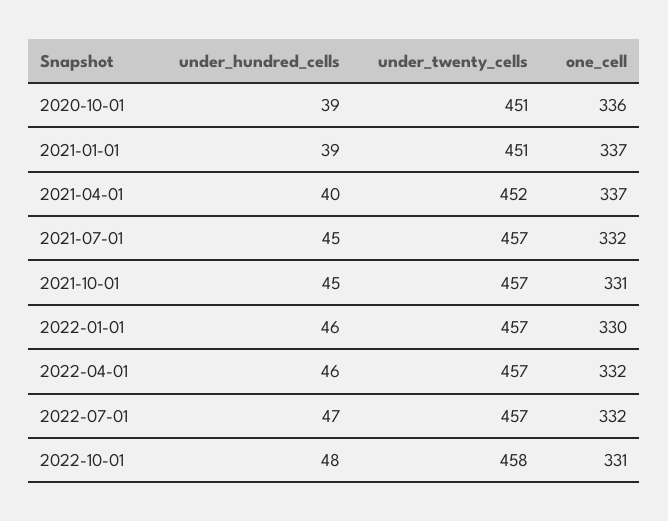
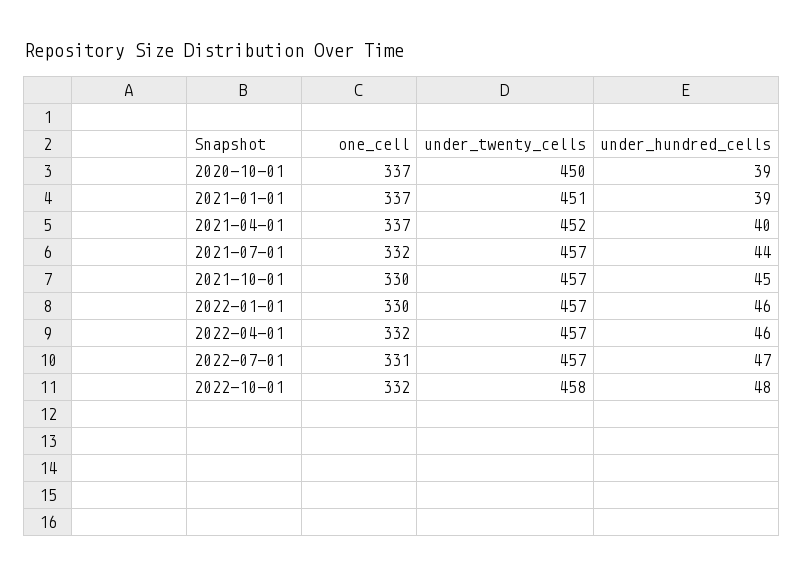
  {
    "under_hundred_cells": {
      "2020-10-01": 39,
      "2021-01-01": 39,
      "2021-04-01": 40,
-     "2021-07-01": 45,
+     "2021-07-01": 44,
      "2021-10-01": 45,
      "2022-01-01": 46,
      "2022-04-01": 46,
      "2022-07-01": 47,
      "2022-10-01": 48
    },
    "under_twenty_cells": {
-     "2020-10-01": 451,
+     "2020-10-01": 450,
      "2021-01-01": 451,
      "2021-04-01": 452,
      "2021-07-01": 457,
      "2021-10-01": 457,
      "2022-01-01": 457,
      "2022-04-01": 457,
      "2022-07-01": 457,
      "2022-10-01": 458
    },
    "one_cell": {
-     "2020-10-01": 336,
+     "2020-10-01": 337,
      "2021-01-01": 337,
      "2021-04-01": 337,
      "2021-07-01": 332,
-     "2021-10-01": 331,
+     "2021-10-01": 330,
      "2022-01-01": 330,
      "2022-04-01": 332,
-     "2022-07-01": 332,
+     "2022-07-01": 331,
-     "2022-10-01": 331
+     "2022-10-01": 332
    }
  }

